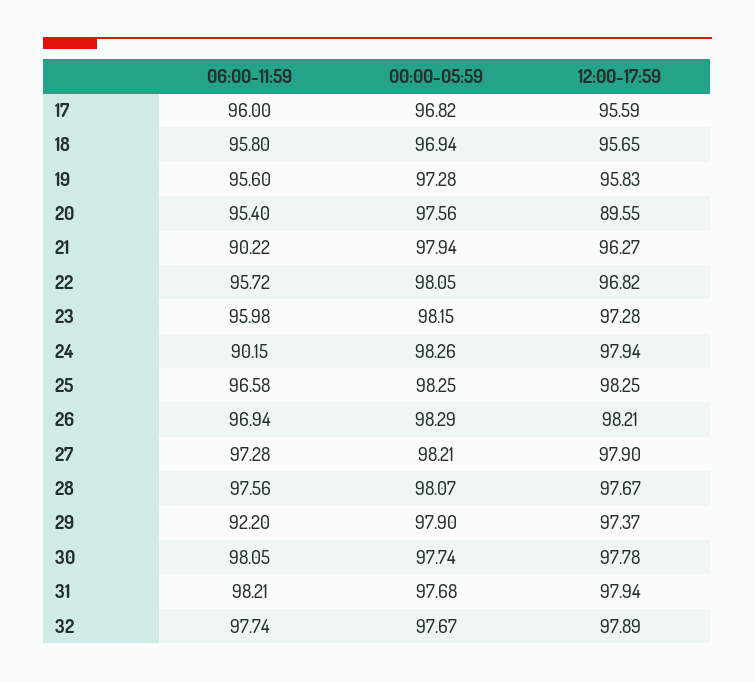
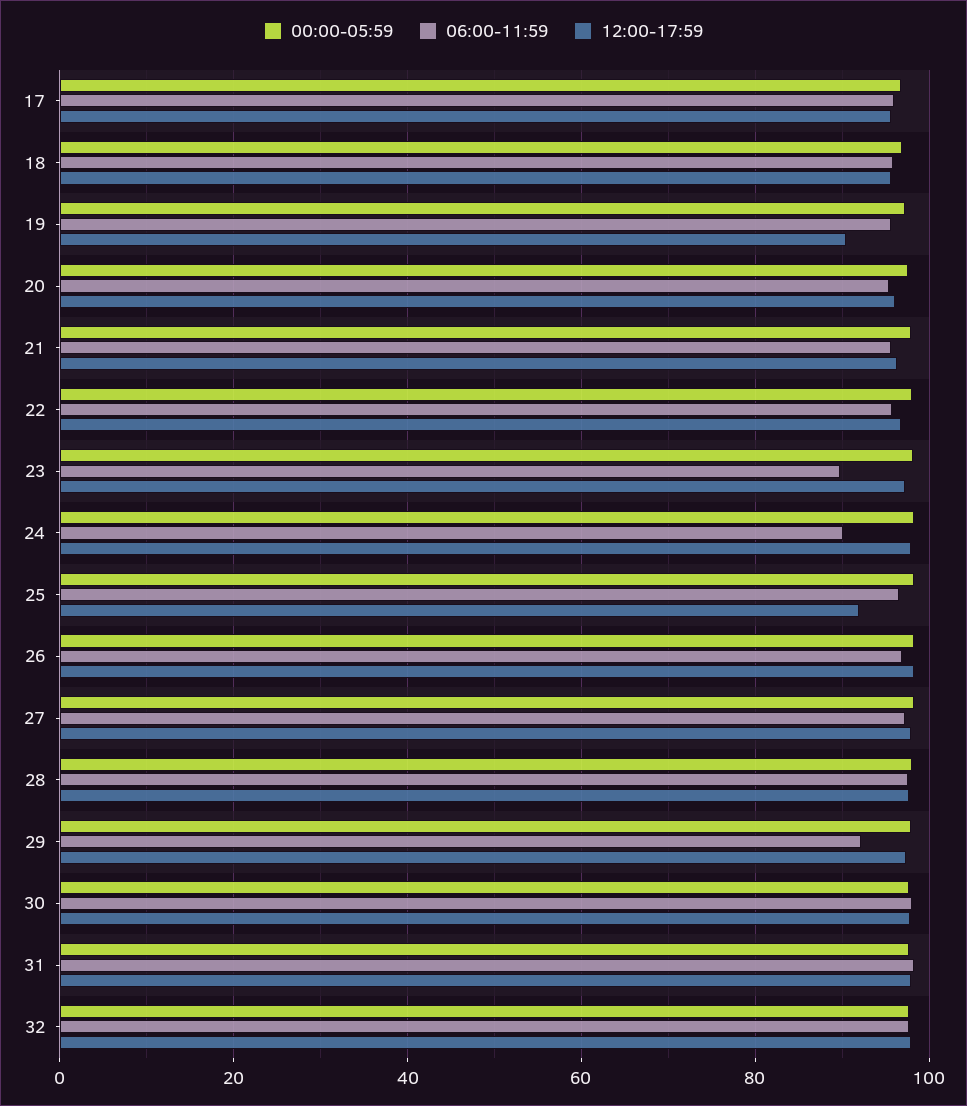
  {
    "06:00-11:59": {
      "17": 96,
      "18": 95.8,
      "19": 95.6,
      "20": 95.4,
-     "21": 90.22,
+     "21": 96,
      "22": 95.72,
-     "23": 95.98,
+     "23": 90,
      "24": 90.15,
      "25": 96.58,
      "26": 96.94,
      "27": 97.28,
      "28": 97.56,
      "29": 92.2,
      "30": 98.05,
      "31": 98.21,
      "32": 97.74
    },
    "00:00-05:59": {
      "17": 96.82,
      "18": 96.94,
      "19": 97.28,
      "20": 97.56,
      "21": 97.94,
      "22": 98.05,
      "23": 98.15,
      "24": 98.26,
      "25": 98.25,
      "26": 98.29,
      "27": 98.21,
      "28": 98.07,
      "29": 97.9,
      "30": 97.74,
      "31": 97.68,
      "32": 97.67
    },
    "12:00-17:59": {
      "17": 95.59,
      "18": 95.65,
-     "19": 95.83,
+     "19": 90,
-     "20": 89.55,
+     "20": 96,
      "21": 96.27,
      "22": 96.82,
      "23": 97.28,
      "24": 97.94,
-     "25": 98.25,
+     "25": 92,
      "26": 98.21,
      "27": 97.9,
      "28": 97.67,
      "29": 97.37,
      "30": 97.78,
      "31": 97.94,
      "32": 97.89
    }
  }

